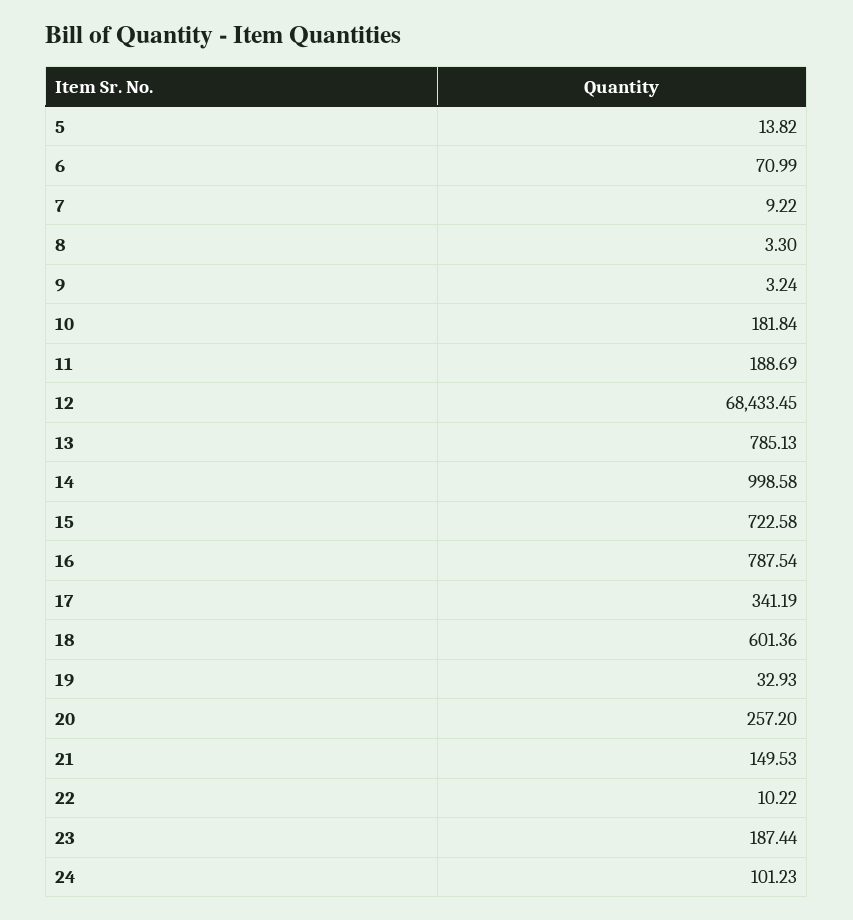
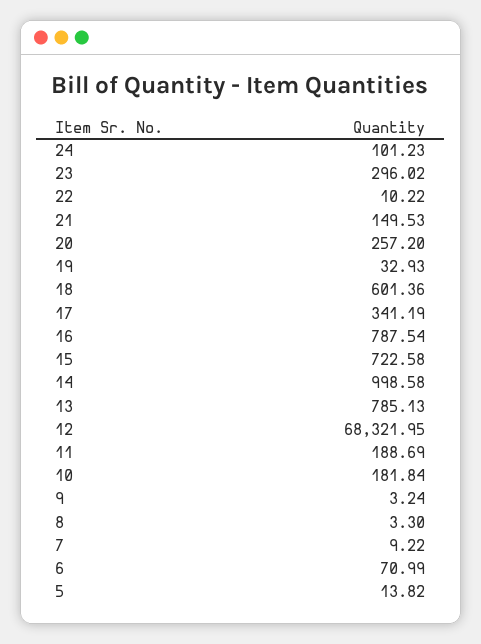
  {
    "5": 13.82,
    "6": 70.99,
    "7": 9.22,
    "8": 3.3,
    "9": 3.24,
    "10": 181.84,
    "11": 188.69,
-   "12": 68433.45,
+   "12": 68321.95,
    "13": 785.13,
    "14": 998.58,
    "15": 722.58,
    "16": 787.54,
    "17": 341.19,
    "18": 601.36,
    "19": 32.93,
    "20": 257.2,
    "21": 149.53,
    "22": 10.22,
-   "23": 187.44,
+   "23": 296.02,
    "24": 101.23
  }

